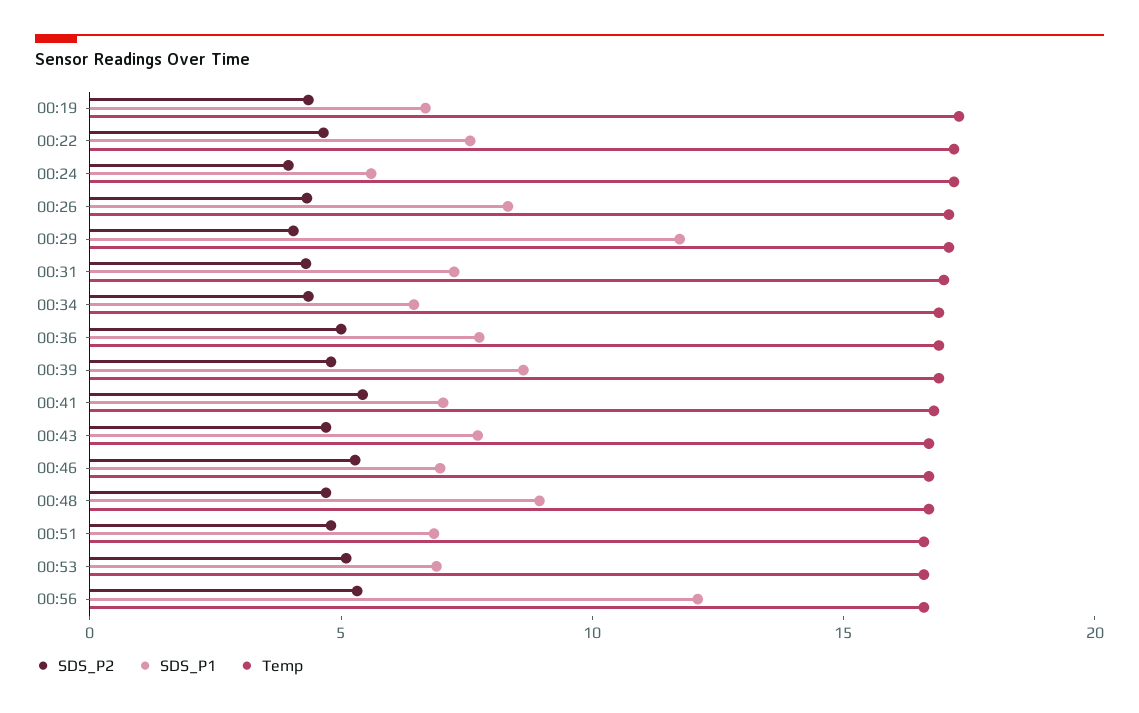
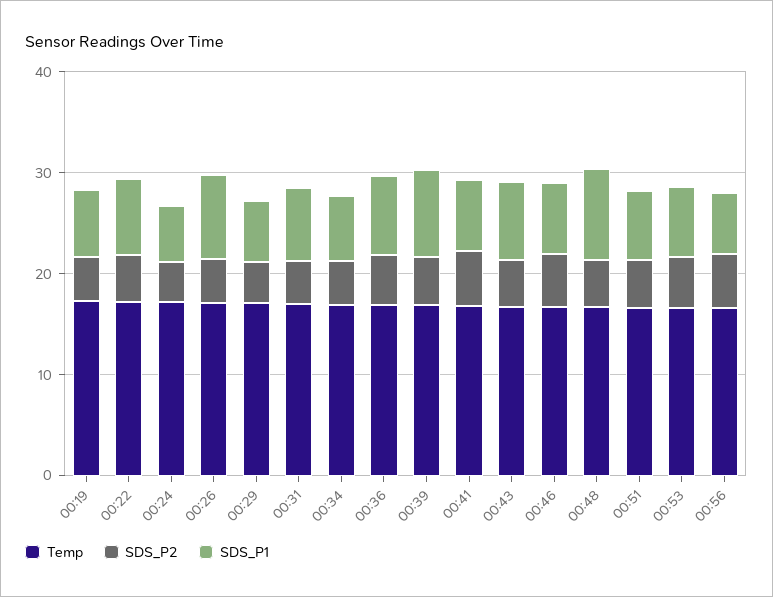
  {
    "SDS_P2": {
      "00:19": 4,
      "00:22": 5,
      "00:24": 4,
      "00:26": 4,
      "00:29": 4,
      "00:31": 4,
      "00:34": 4,
      "00:36": 5,
      "00:39": 5,
      "00:41": 5,
      "00:43": 5,
      "00:46": 5,
      "00:48": 5,
      "00:51": 5,
      "00:53": 5,
      "00:56": 5
    },
    "SDS_P1": {
      "00:19": 7,
      "00:22": 8,
      "00:24": 6,
      "00:26": 8,
-     "00:29": 12,
+     "00:29": 6,
      "00:31": 7,
      "00:34": 6,
      "00:36": 8,
      "00:39": 9,
      "00:41": 7,
      "00:43": 8,
      "00:46": 7,
      "00:48": 9,
      "00:51": 7,
      "00:53": 7,
-     "00:56": 12
+     "00:56": 6
    },
    "Temp": {
      "00:19": 17,
      "00:22": 17,
      "00:24": 17,
      "00:26": 17,
      "00:29": 17,
      "00:31": 17,
      "00:34": 17,
      "00:36": 17,
      "00:39": 17,
      "00:41": 17,
      "00:43": 17,
      "00:46": 17,
      "00:48": 17,
      "00:51": 17,
      "00:53": 17,
      "00:56": 17
    }
  }

